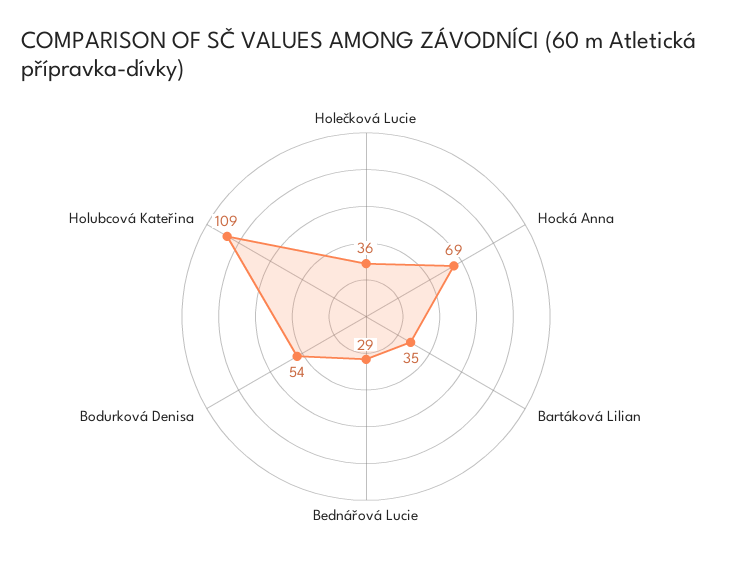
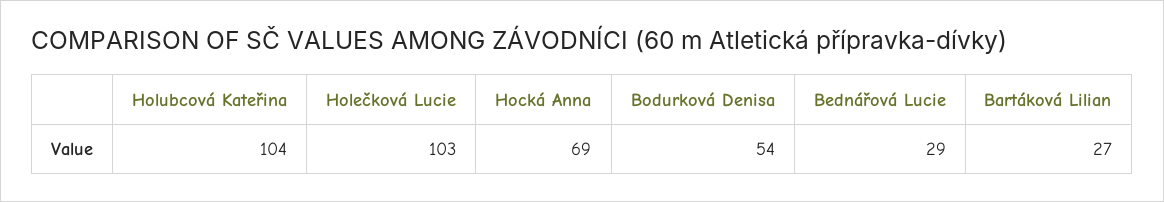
  {
-   "Holečková Lucie": 36,
+   "Holečková Lucie": 103,
    "Hocká Anna": 69,
-   "Bartáková Lilian": 35,
+   "Bartáková Lilian": 27,
    "Bednářová Lucie": 29,
    "Bodurková Denisa": 54,
-   "Holubcová Kateřina": 109
+   "Holubcová Kateřina": 104
  }

